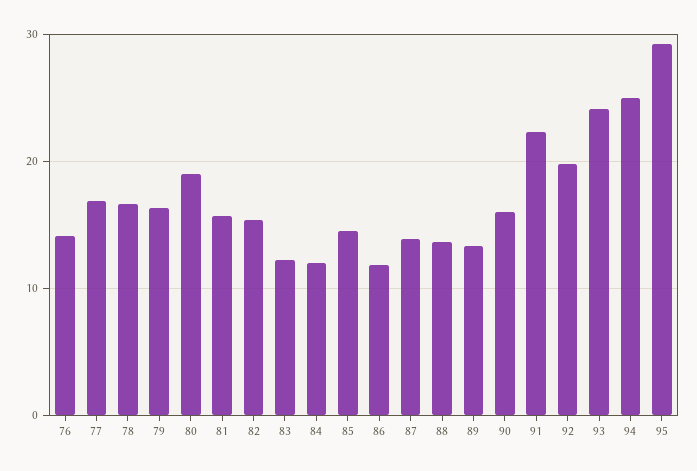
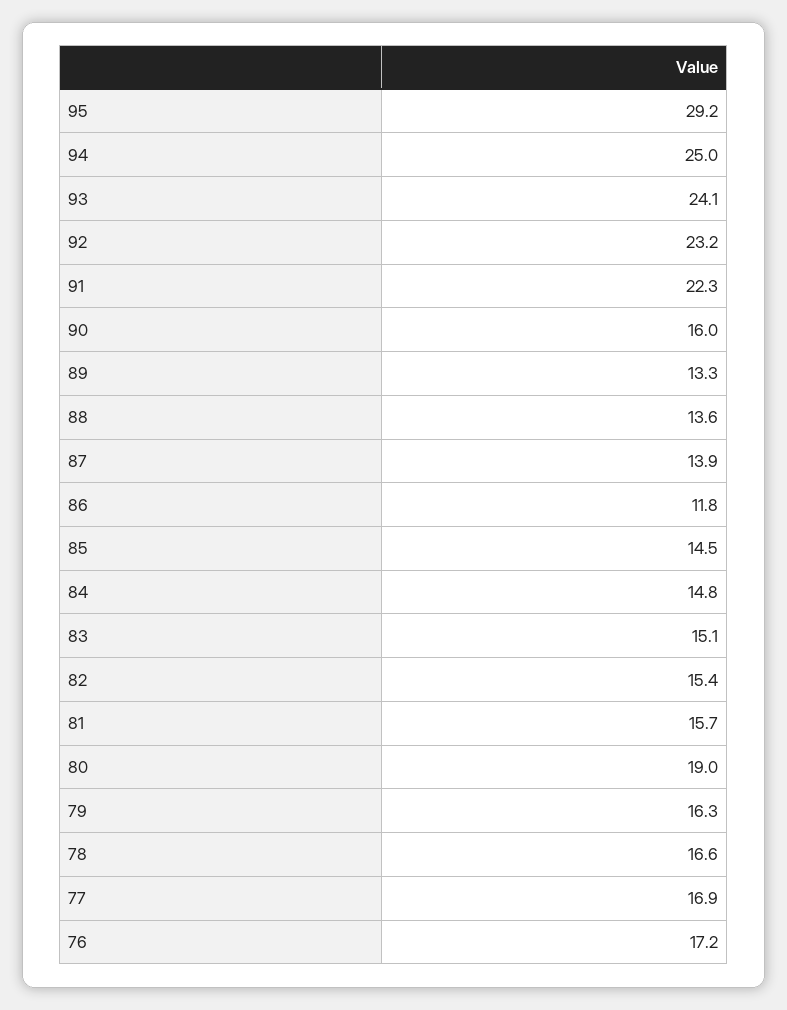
  {
-   "76": 14,
+   "76": 17.2,
    "77": 16.9,
    "78": 16.6,
    "79": 16.3,
    "80": 19,
    "81": 15.7,
    "82": 15.4,
-   "83": 12,
+   "83": 15.1,
-   "84": 12,
+   "84": 14.8,
    "85": 14.5,
    "86": 11.8,
    "87": 13.9,
    "88": 13.6,
    "89": 13.3,
    "90": 16,
    "91": 22.3,
-   "92": 20,
+   "92": 23.2,
    "93": 24.1,
    "94": 25,
    "95": 29.2
  }

